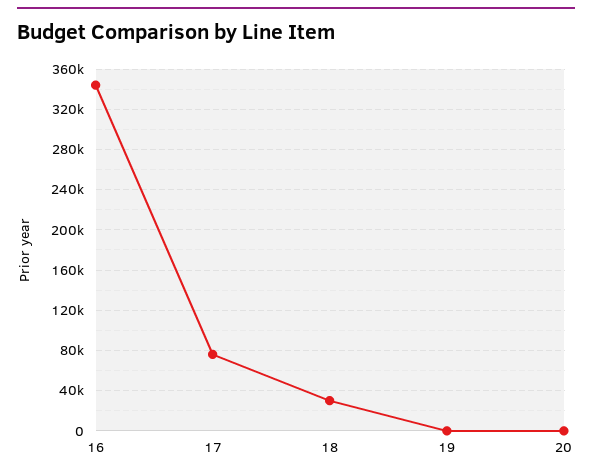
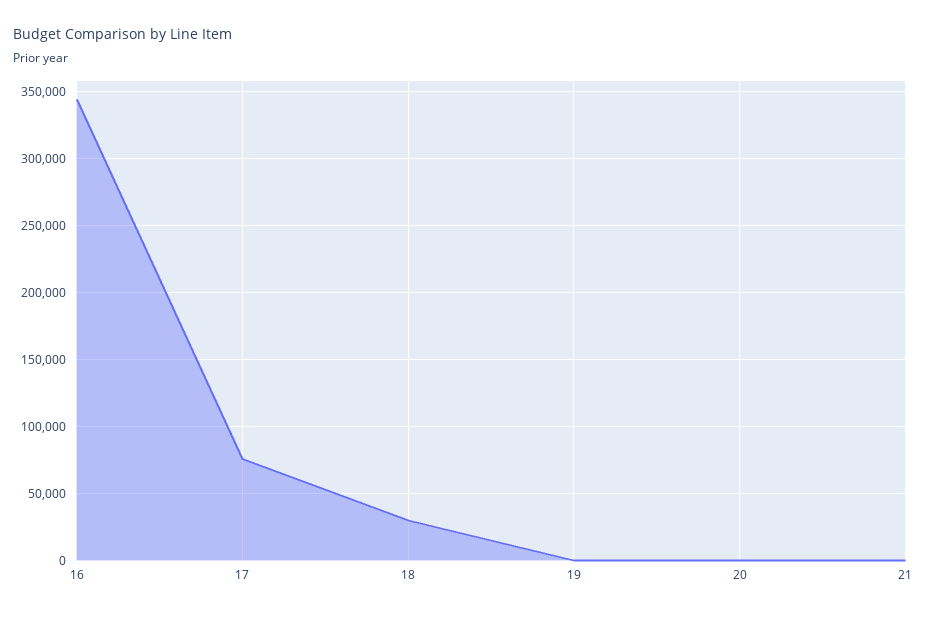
  {
    "16": 345000,
    "17": 75000,
    "18": 30000,
    "19": 0,
-   "20": 0
+   "20": 0,
+   "21": 0
  }

